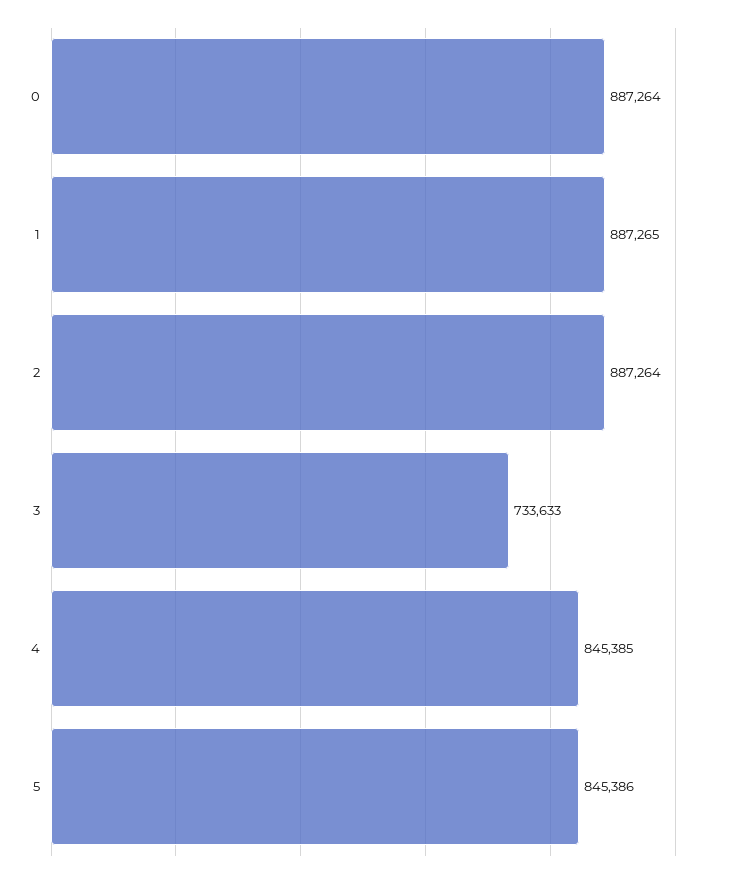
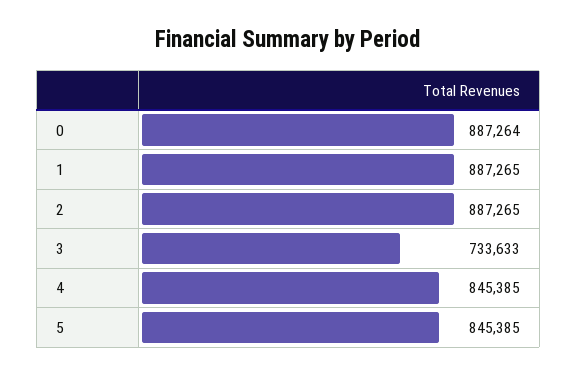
  {
    "0": 887264,
    "1": 887265,
-   "2": 887264,
+   "2": 887265,
    "3": 733633,
    "4": 845385,
-   "5": 845386
+   "5": 845385
  }

